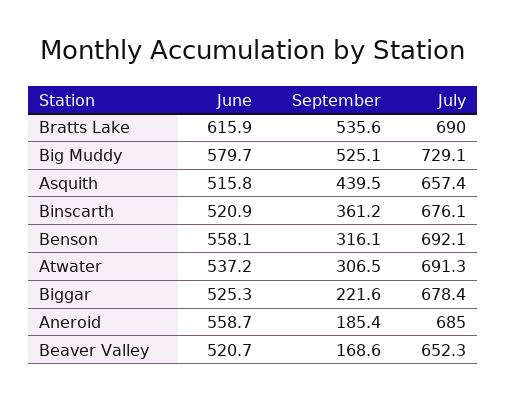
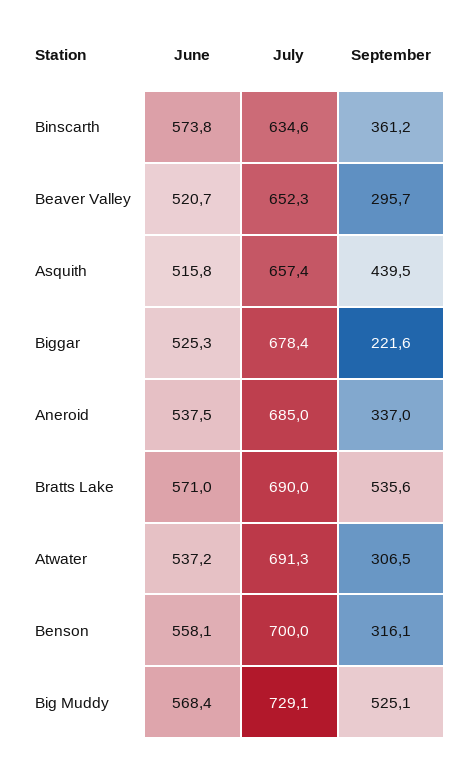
  {
    "June": {
-     "Bratts Lake": 615.9,
+     "Bratts Lake": 571,
-     "Big Muddy": 579.7,
+     "Big Muddy": 568.4,
      "Asquith": 515.8,
-     "Binscarth": 520.9,
+     "Binscarth": 573.8,
      "Benson": 558.1,
      "Atwater": 537.2,
      "Biggar": 525.3,
-     "Aneroid": 558.7,
+     "Aneroid": 537.5,
      "Beaver Valley": 520.7
    },
    "September": {
      "Bratts Lake": 535.6,
      "Big Muddy": 525.1,
      "Asquith": 439.5,
      "Binscarth": 361.2,
      "Benson": 316.1,
      "Atwater": 306.5,
      "Biggar": 221.6,
-     "Aneroid": 185.4,
+     "Aneroid": 337,
-     "Beaver Valley": 168.6
+     "Beaver Valley": 295.7
    },
    "July": {
      "Bratts Lake": 690,
      "Big Muddy": 729.1,
      "Asquith": 657.4,
-     "Binscarth": 676.1,
+     "Binscarth": 634.6,
-     "Benson": 692.1,
+     "Benson": 700,
      "Atwater": 691.3,
      "Biggar": 678.4,
      "Aneroid": 685,
      "Beaver Valley": 652.3
    }
  }

